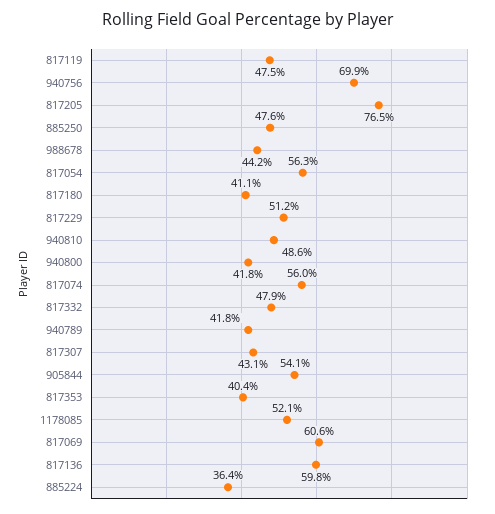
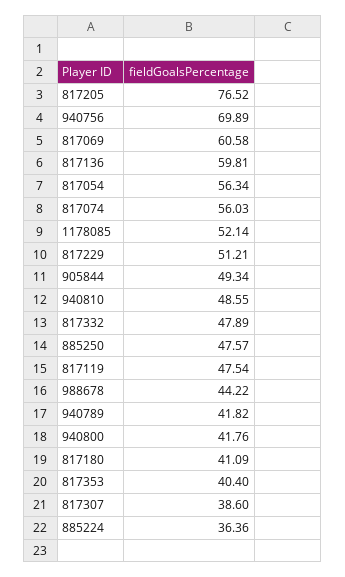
  {
    "817119": 47.54,
    "940756": 69.89,
    "817205": 76.52,
    "885250": 47.57,
    "988678": 44.22,
    "817054": 56.34,
    "817180": 41.09,
    "817229": 51.21,
    "940810": 48.55,
    "940800": 41.76,
    "817074": 56.03,
    "817332": 47.89,
    "940789": 41.82,
-   "817307": 43.1,
+   "817307": 38.6,
-   "905844": 54.1,
+   "905844": 49.34,
    "817353": 40.4,
    "1178085": 52.14,
    "817069": 60.58,
    "817136": 59.81,
    "885224": 36.36
  }

